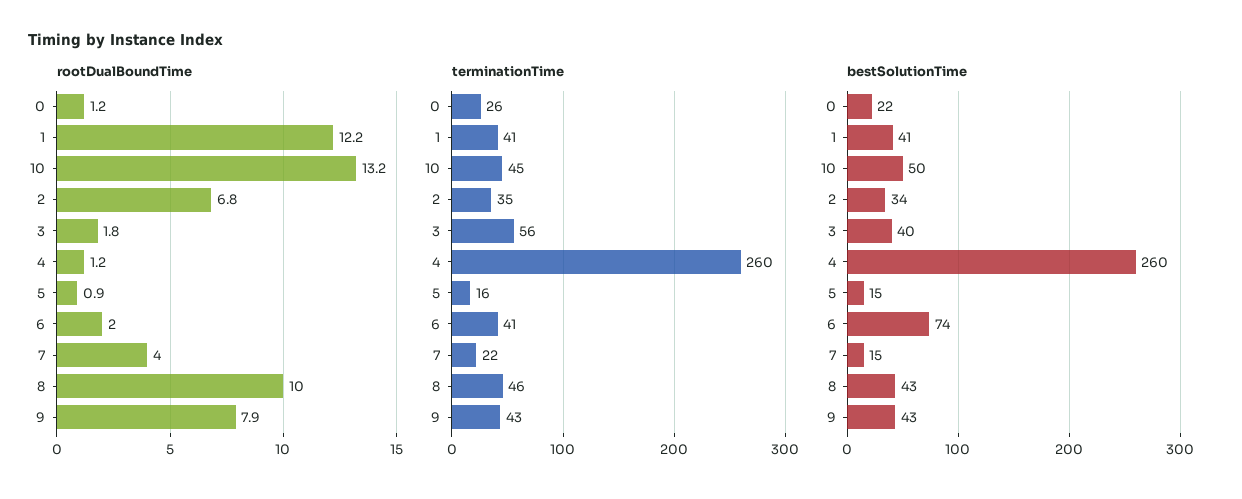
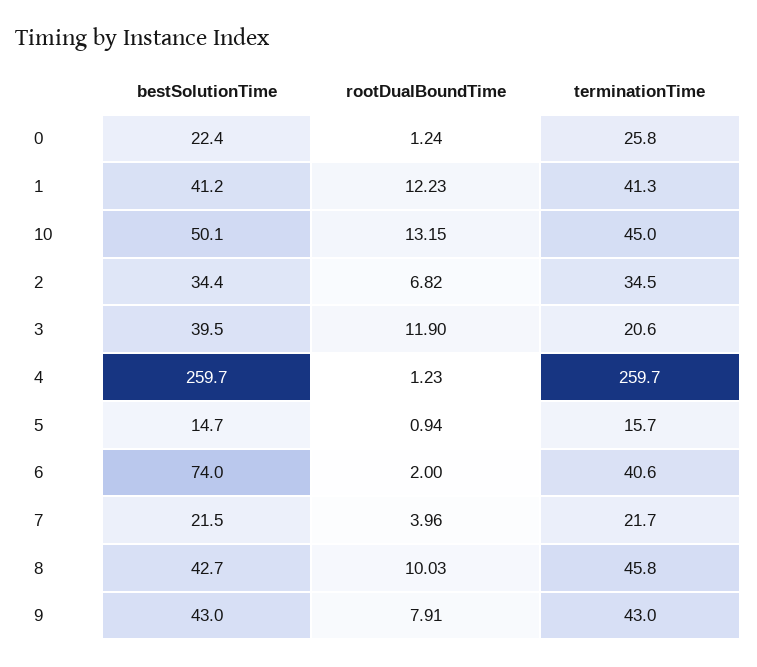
  {
    "rootDualBoundTime": {
      "0": 1.24,
      "1": 12.23,
      "10": 13.15,
      "2": 6.82,
-     "3": 1.8,
+     "3": 11.9,
      "4": 1.23,
      "5": 0.94,
      "6": 2,
      "7": 3.96,
      "8": 10.03,
      "9": 7.91
    },
    "terminationTime": {
      "0": 25.8,
      "1": 41.3,
      "10": 45,
      "2": 34.5,
-     "3": 56,
+     "3": 20.6,
      "4": 259.7,
      "5": 15.7,
      "6": 40.6,
      "7": 21.7,
      "8": 45.8,
      "9": 43
    },
    "bestSolutionTime": {
      "0": 22.4,
      "1": 41.2,
      "10": 50.1,
      "2": 34.4,
      "3": 39.5,
      "4": 259.7,
      "5": 14.7,
      "6": 74,
-     "7": 15,
+     "7": 21.5,
      "8": 42.7,
      "9": 43
    }
  }

